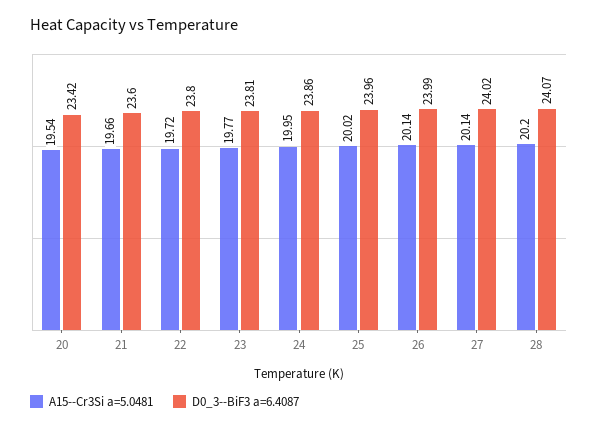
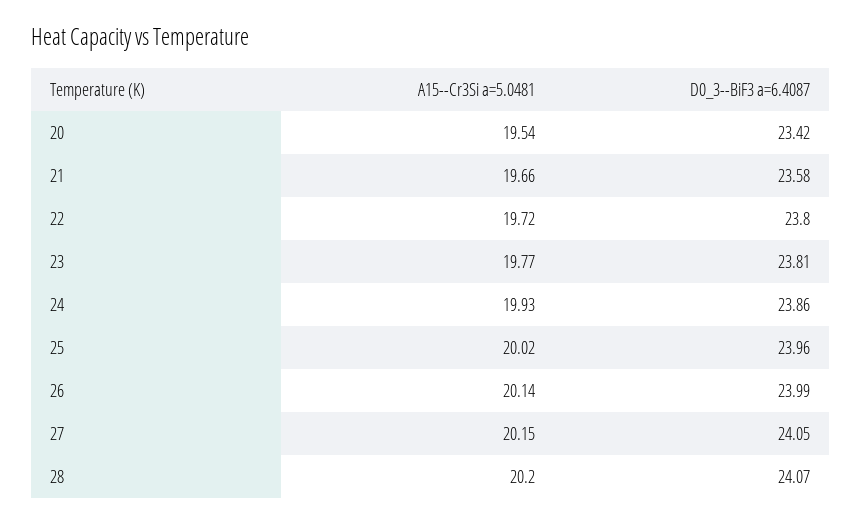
  {
    "A15--Cr3Si a=5.0481": {
      "20": 19.54,
      "21": 19.66,
      "22": 19.72,
      "23": 19.77,
-     "24": 19.95,
+     "24": 19.93,
      "25": 20.02,
      "26": 20.14,
-     "27": 20.14,
+     "27": 20.15,
      "28": 20.2
    },
    "D0_3--BiF3 a=6.4087": {
      "20": 23.42,
-     "21": 23.6,
+     "21": 23.58,
      "22": 23.8,
      "23": 23.81,
      "24": 23.86,
      "25": 23.96,
      "26": 23.99,
-     "27": 24.02,
+     "27": 24.05,
      "28": 24.07
    }
  }

